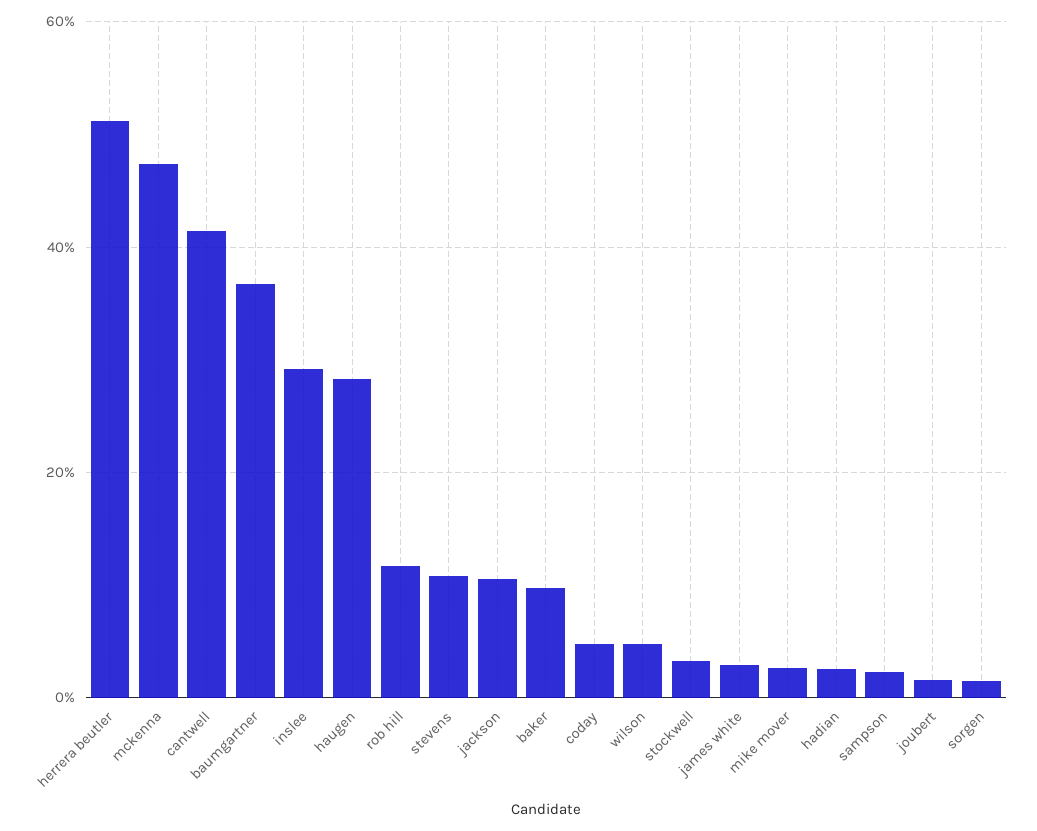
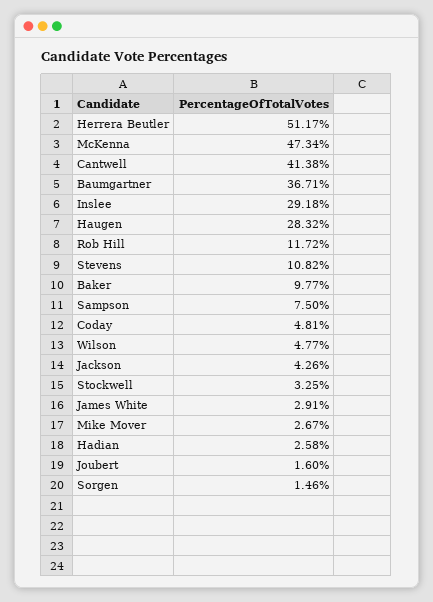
  {
    "herrera beutler": 51.17,
    "mckenna": 47.34,
    "cantwell": 41.38,
    "baumgartner": 36.71,
    "inslee": 29.18,
    "haugen": 28.32,
    "rob hill": 11.72,
    "stevens": 10.82,
-   "jackson": 10,
+   "jackson": 4.26,
    "baker": 9.77,
    "coday": 4.81,
    "wilson": 4.77,
    "stockwell": 3.25,
    "james white": 2.91,
    "mike mover": 2.67,
    "hadian": 2.58,
-   "sampson": 2,
+   "sampson": 7.5,
    "joubert": 1.6,
    "sorgen": 1.46
  }

